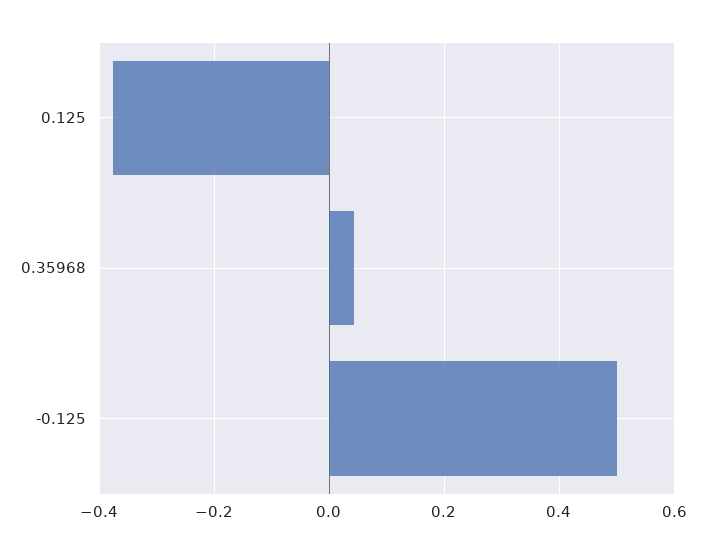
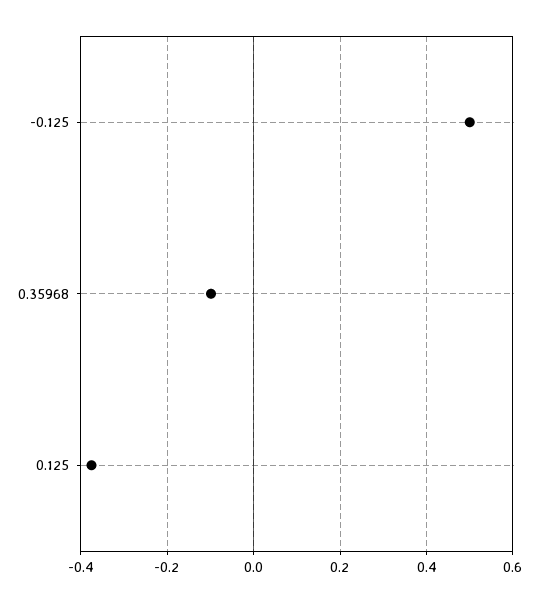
  {
    "0.125": -0.38,
-   "0.35968": 0.04,
+   "0.35968": -0.1,
    "-0.125": 0.5
  }

